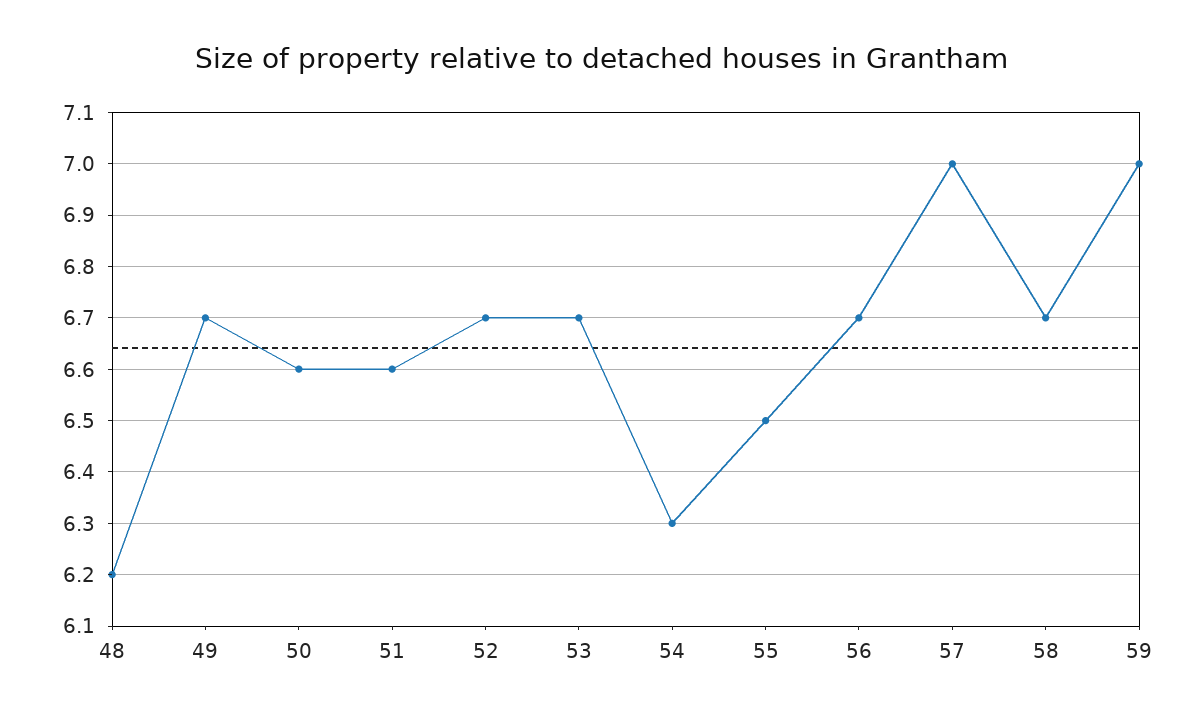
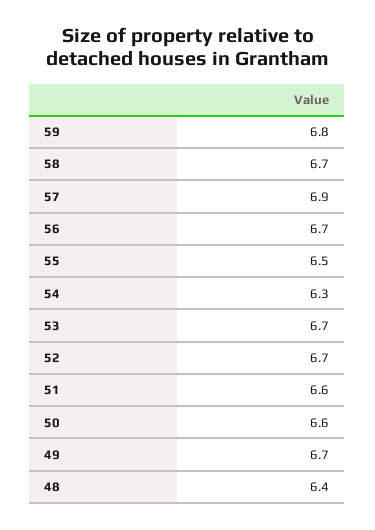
  {
-   "48": 6.2,
+   "48": 6.4,
    "49": 6.7,
    "50": 6.6,
    "51": 6.6,
    "52": 6.7,
    "53": 6.7,
    "54": 6.3,
    "55": 6.5,
    "56": 6.7,
-   "57": 7,
+   "57": 6.9,
    "58": 6.7,
-   "59": 7
+   "59": 6.8
  }

